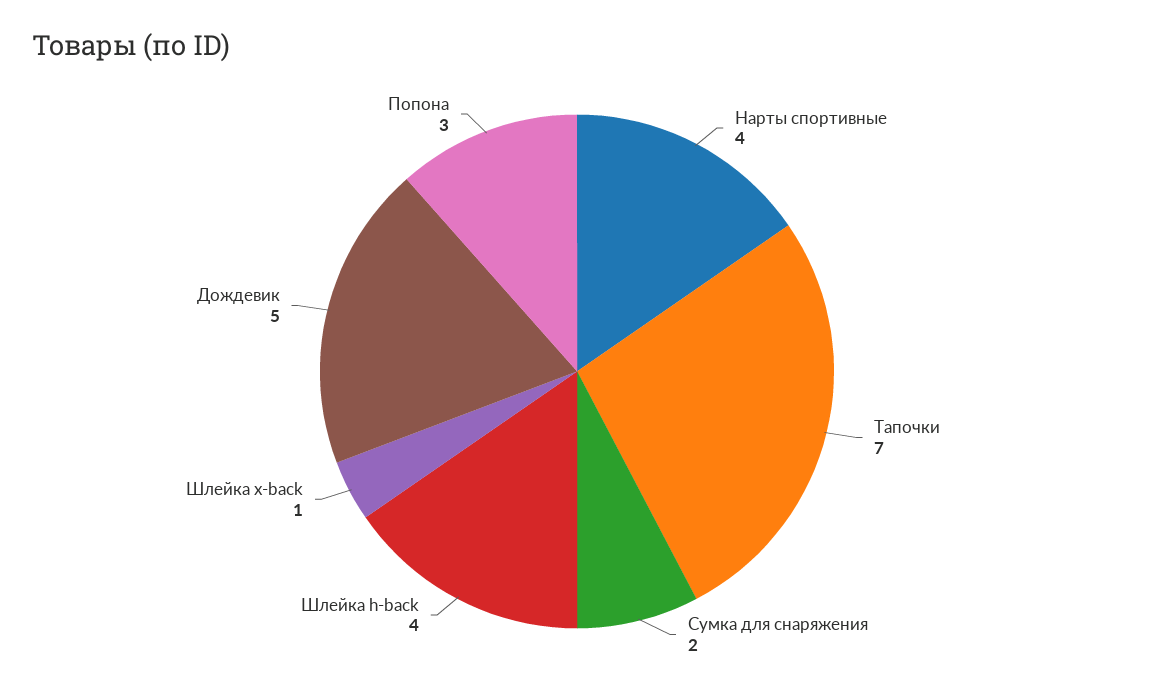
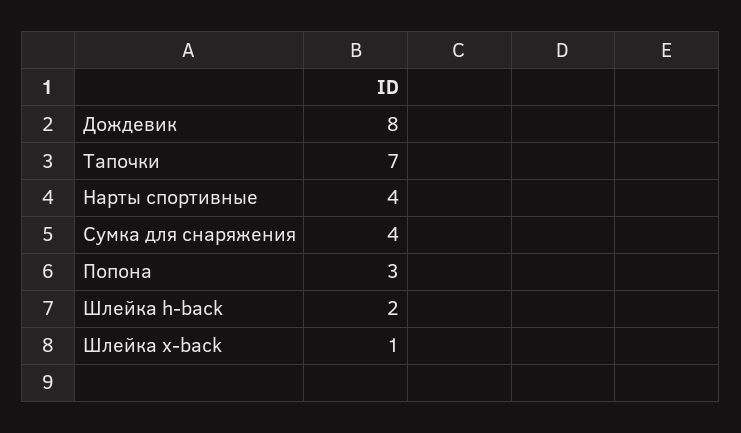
  {
    "Нарты спортивные": 4,
    "Тапочки": 7,
-   "Сумка для снаряжения": 2,
+   "Сумка для снаряжения": 4,
-   "Шлейка h-back": 4,
+   "Шлейка h-back": 2,
    "Шлейка x-back": 1,
-   "Дождевик": 5,
+   "Дождевик": 8,
    "Попона": 3
  }

